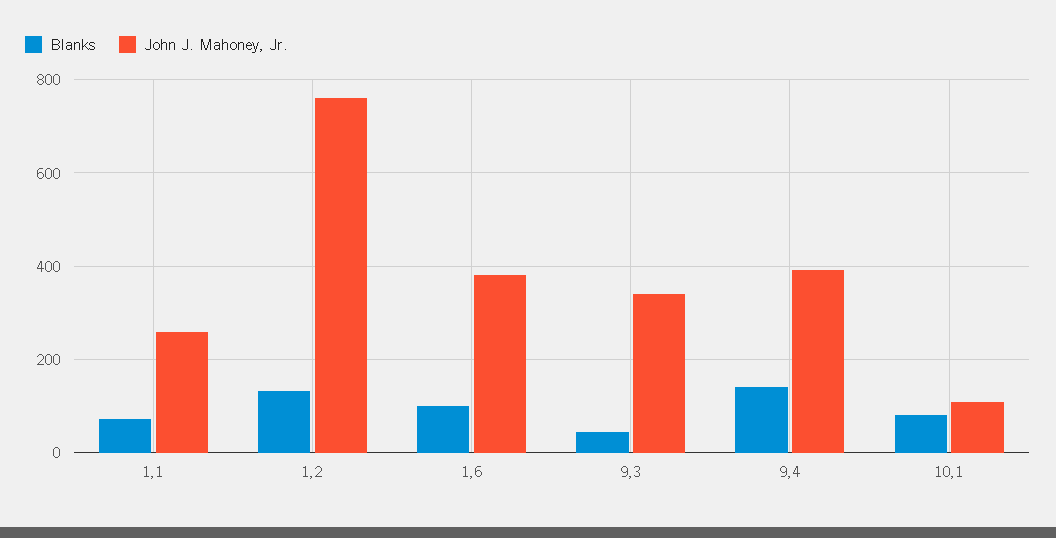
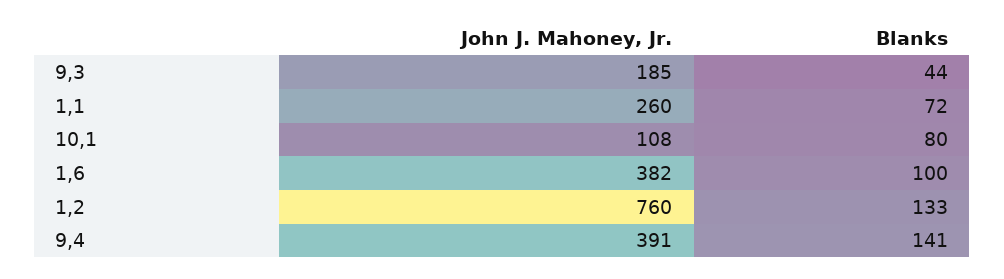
  {
    "Blanks": {
      "1,1": 72,
      "1,2": 133,
      "1,6": 100,
      "9,3": 44,
      "9,4": 141,
      "10,1": 80
    },
    "John J. Mahoney, Jr.": {
      "1,1": 260,
      "1,2": 760,
      "1,6": 382,
-     "9,3": 340,
+     "9,3": 185,
      "9,4": 391,
      "10,1": 108
    }
  }

